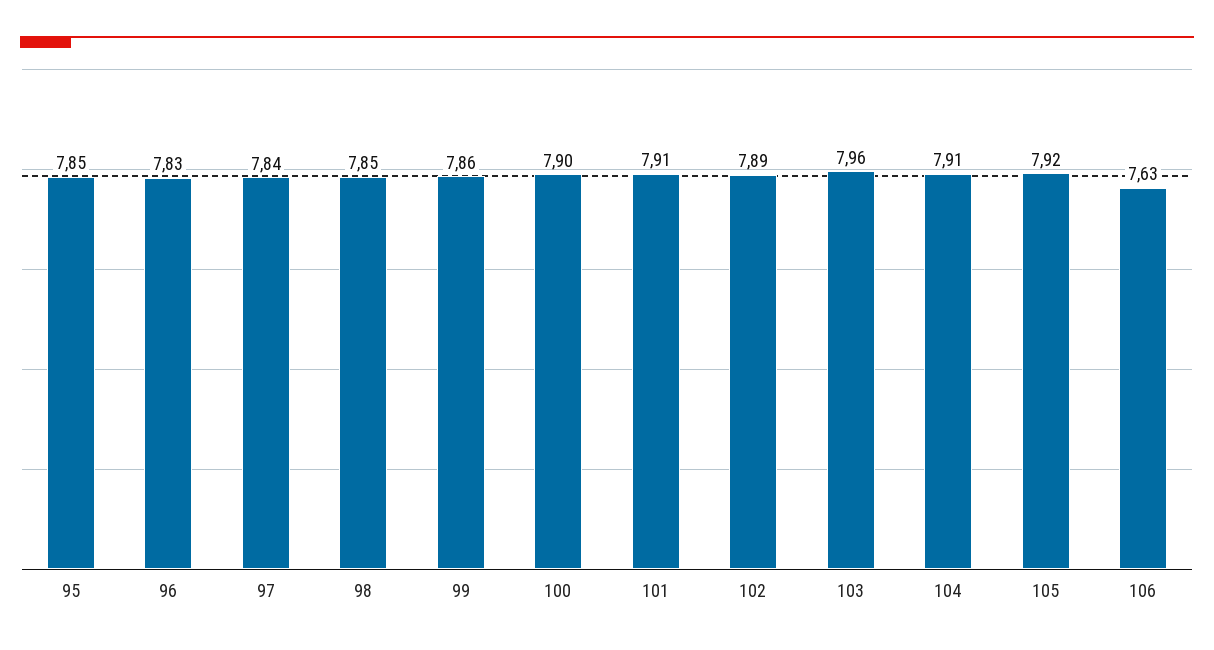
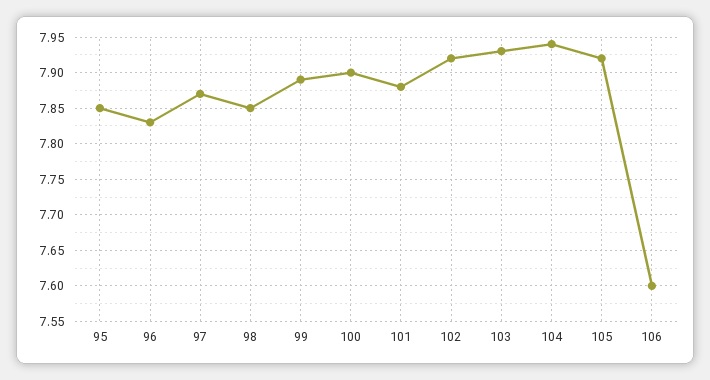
  {
    "95": 7.85,
    "96": 7.83,
-   "97": 7.84,
+   "97": 7.87,
    "98": 7.85,
-   "99": 7.86,
+   "99": 7.89,
    "100": 7.9,
-   "101": 7.91,
+   "101": 7.88,
-   "102": 7.89,
+   "102": 7.92,
-   "103": 7.96,
+   "103": 7.93,
-   "104": 7.91,
+   "104": 7.94,
    "105": 7.92,
-   "106": 7.63
+   "106": 7.6
  }

